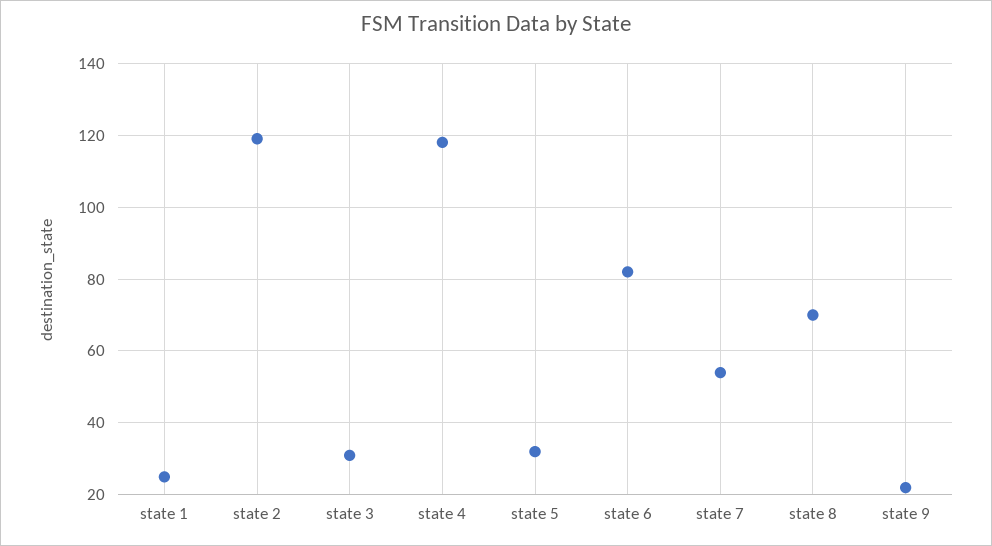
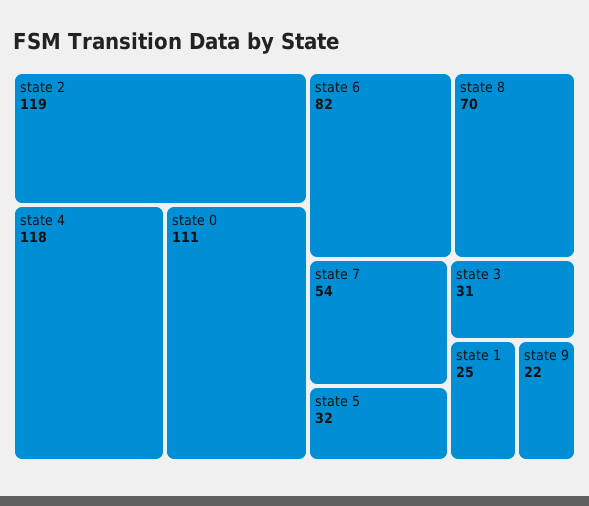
  {
    "state 1": 25,
    "state 2": 119,
    "state 3": 31,
    "state 4": 118,
    "state 5": 32,
    "state 6": 82,
    "state 7": 54,
    "state 8": 70,
-   "state 9": 22
+   "state 9": 22,
+   "state 0": 111
  }

